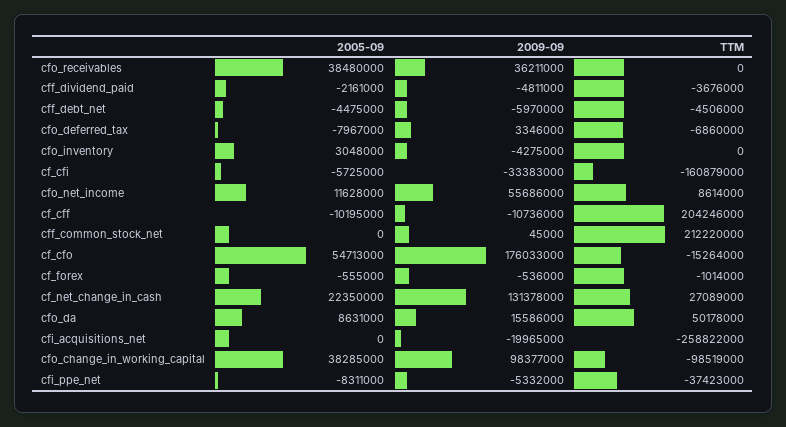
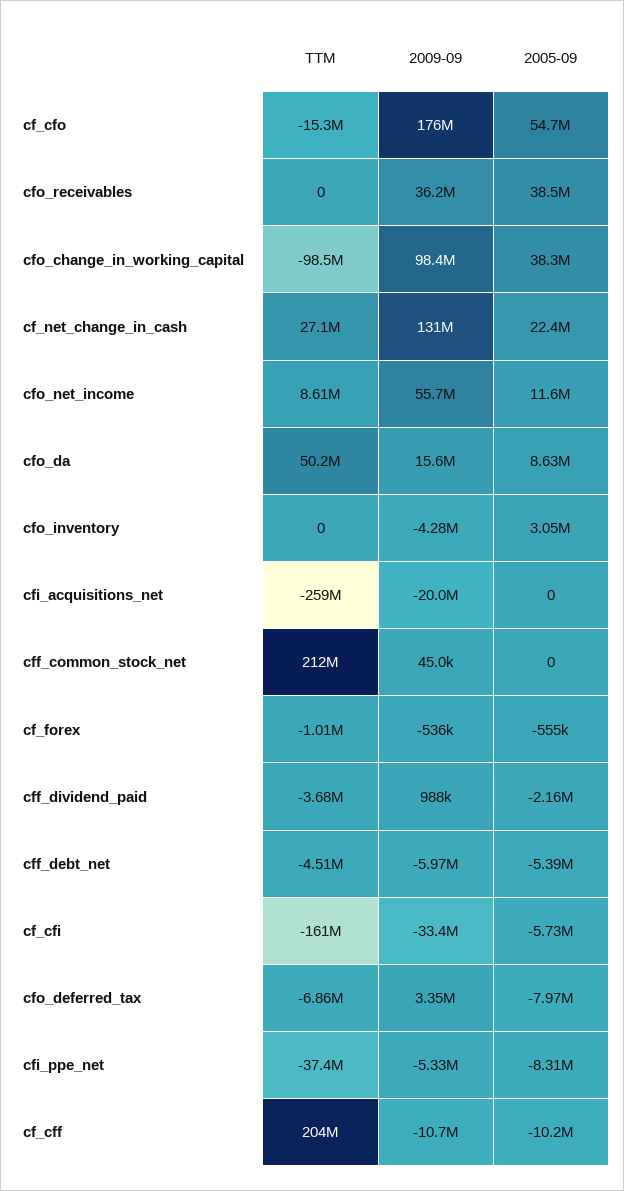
  {
    "2005-09": {
      "cfo_receivables": 38480000,
      "cff_dividend_paid": -2161000,
-     "cff_debt_net": -4475000,
+     "cff_debt_net": -5390000,
      "cfo_deferred_tax": -7967000,
      "cfo_inventory": 3048000,
      "cf_cfi": -5725000,
      "cfo_net_income": 11628000,
      "cf_cff": -10195000,
      "cff_common_stock_net": 0,
      "cf_cfo": 54713000,
      "cf_forex": -555000,
      "cf_net_change_in_cash": 22350000,
      "cfo_da": 8631000,
      "cfi_acquisitions_net": 0,
      "cfo_change_in_working_capital": 38285000,
      "cfi_ppe_net": -8311000
    },
    "2009-09": {
      "cfo_receivables": 36211000,
-     "cff_dividend_paid": -4811000,
+     "cff_dividend_paid": 988000,
      "cff_debt_net": -5970000,
      "cfo_deferred_tax": 3346000,
      "cfo_inventory": -4275000,
      "cf_cfi": -33383000,
      "cfo_net_income": 55686000,
      "cf_cff": -10736000,
      "cff_common_stock_net": 45000,
      "cf_cfo": 176033000,
      "cf_forex": -536000,
      "cf_net_change_in_cash": 131378000,
      "cfo_da": 15586000,
      "cfi_acquisitions_net": -19965000,
      "cfo_change_in_working_capital": 98377000,
      "cfi_ppe_net": -5332000
    },
    "TTM": {
      "cfo_receivables": 0,
      "cff_dividend_paid": -3676000,
      "cff_debt_net": -4506000,
      "cfo_deferred_tax": -6860000,
      "cfo_inventory": 0,
      "cf_cfi": -160879000,
      "cfo_net_income": 8614000,
      "cf_cff": 204246000,
      "cff_common_stock_net": 212220000,
      "cf_cfo": -15264000,
      "cf_forex": -1014000,
      "cf_net_change_in_cash": 27089000,
      "cfo_da": 50178000,
      "cfi_acquisitions_net": -258822000,
      "cfo_change_in_working_capital": -98519000,
      "cfi_ppe_net": -37423000
    }
  }

